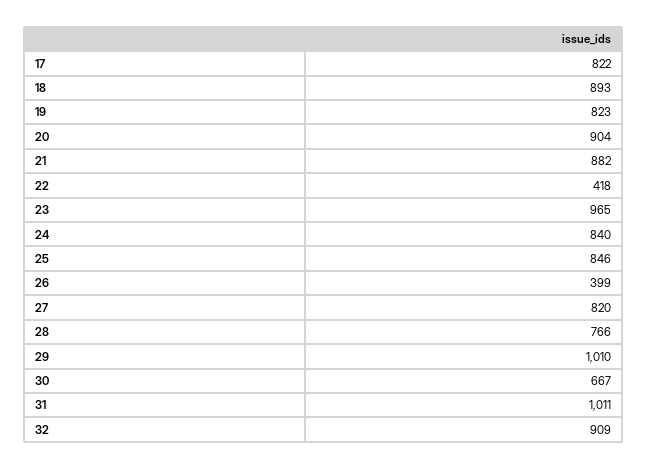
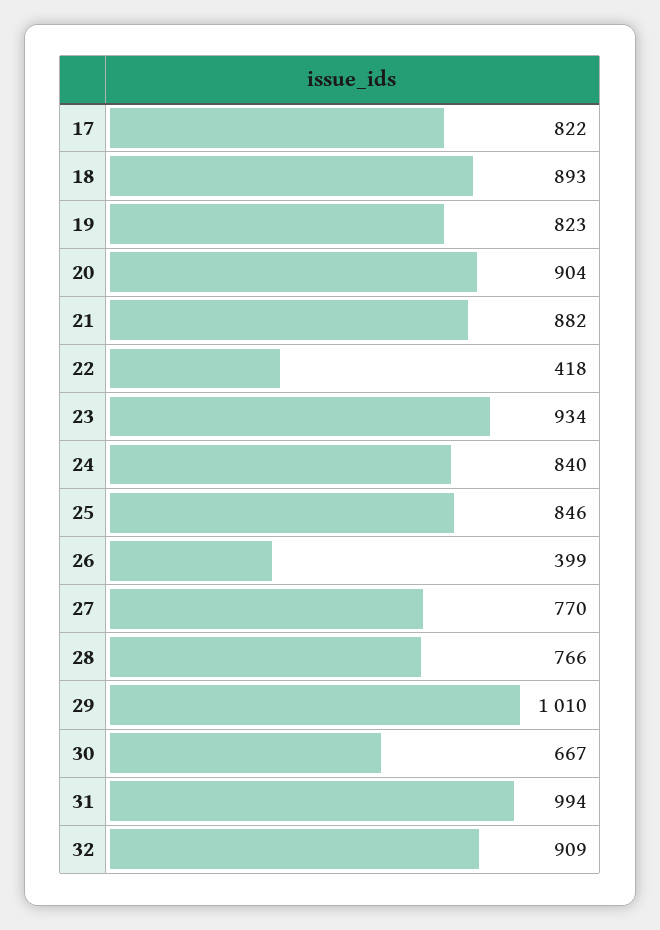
  {
    "17": 822,
    "18": 893,
    "19": 823,
    "20": 904,
    "21": 882,
    "22": 418,
-   "23": 965,
+   "23": 934,
    "24": 840,
    "25": 846,
    "26": 399,
-   "27": 820,
+   "27": 770,
    "28": 766,
    "29": 1010,
    "30": 667,
-   "31": 1011,
+   "31": 994,
    "32": 909
  }

